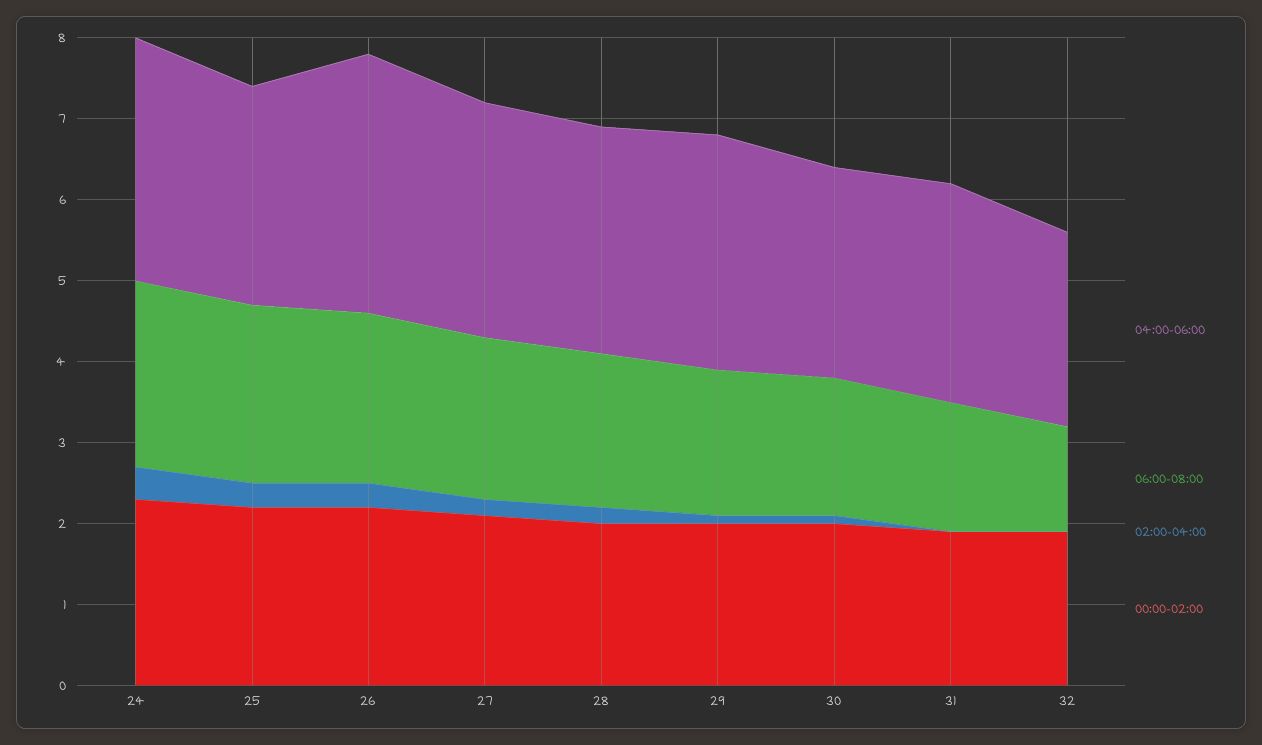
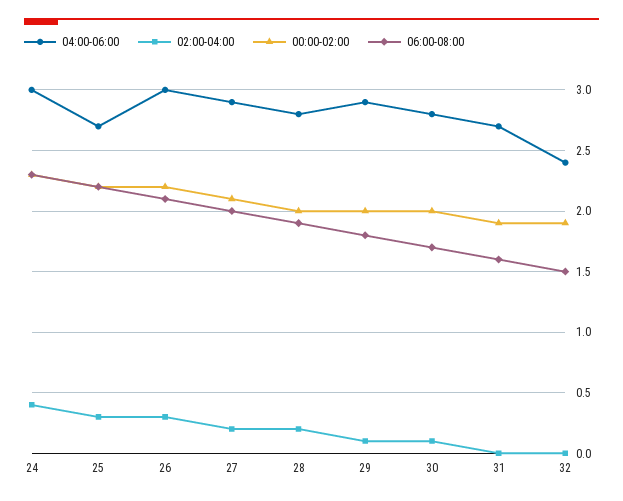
  {
    "04:00-06:00": {
      "24": 3,
      "25": 2.7,
-     "26": 3.2,
+     "26": 3,
      "27": 2.9,
      "28": 2.8,
      "29": 2.9,
-     "30": 2.6,
+     "30": 2.8,
      "31": 2.7,
      "32": 2.4
    },
    "06:00-08:00": {
      "24": 2.3,
      "25": 2.2,
      "26": 2.1,
      "27": 2,
      "28": 1.9,
      "29": 1.8,
      "30": 1.7,
      "31": 1.6,
-     "32": 1.3
+     "32": 1.5
    },
    "02:00-04:00": {
      "24": 0.4,
      "25": 0.3,
      "26": 0.3,
      "27": 0.2,
      "28": 0.2,
      "29": 0.1,
      "30": 0.1,
      "31": 0,
      "32": 0
    },
    "00:00-02:00": {
      "24": 2.3,
      "25": 2.2,
      "26": 2.2,
      "27": 2.1,
      "28": 2,
      "29": 2,
      "30": 2,
      "31": 1.9,
      "32": 1.9
    }
  }

